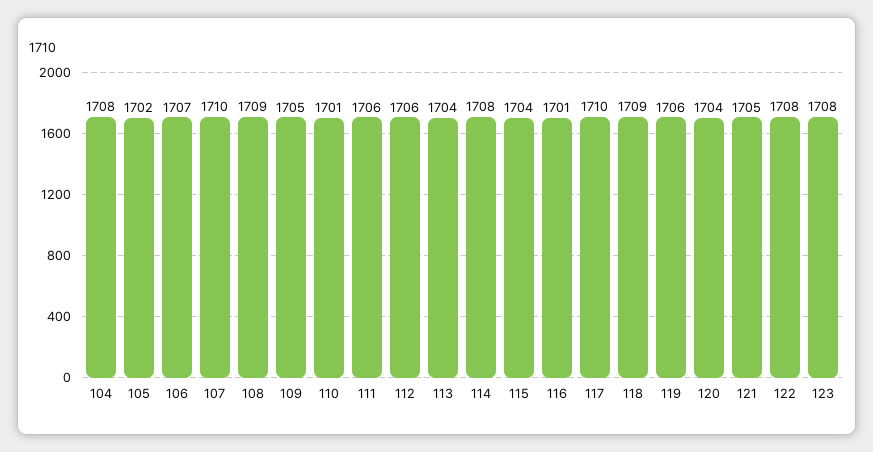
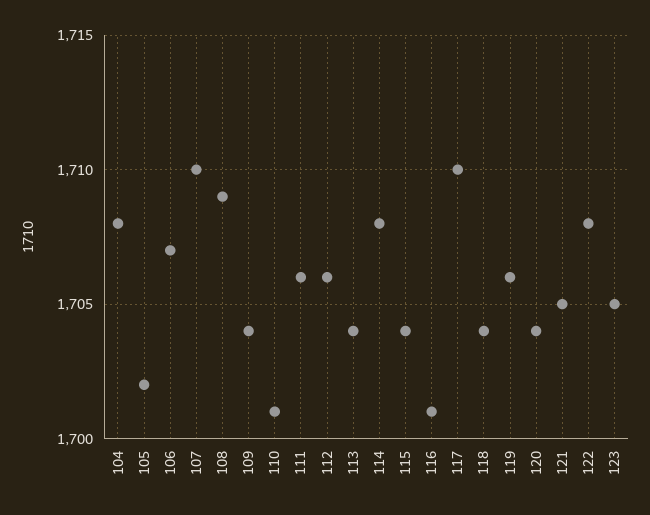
  {
    "104": 1708,
    "105": 1702,
    "106": 1707,
    "107": 1710,
    "108": 1709,
-   "109": 1705,
+   "109": 1704,
    "110": 1701,
    "111": 1706,
    "112": 1706,
    "113": 1704,
    "114": 1708,
    "115": 1704,
    "116": 1701,
    "117": 1710,
-   "118": 1709,
+   "118": 1704,
    "119": 1706,
    "120": 1704,
    "121": 1705,
    "122": 1708,
-   "123": 1708
+   "123": 1705
  }

